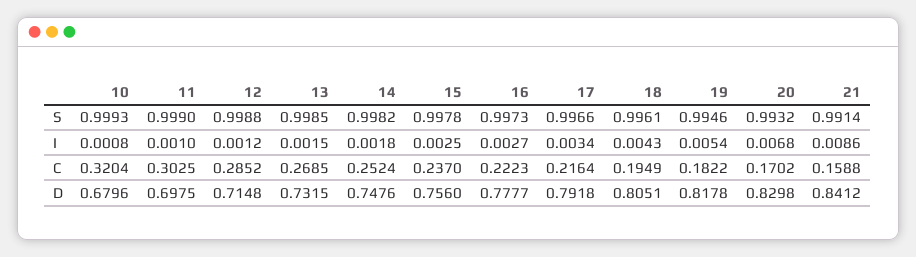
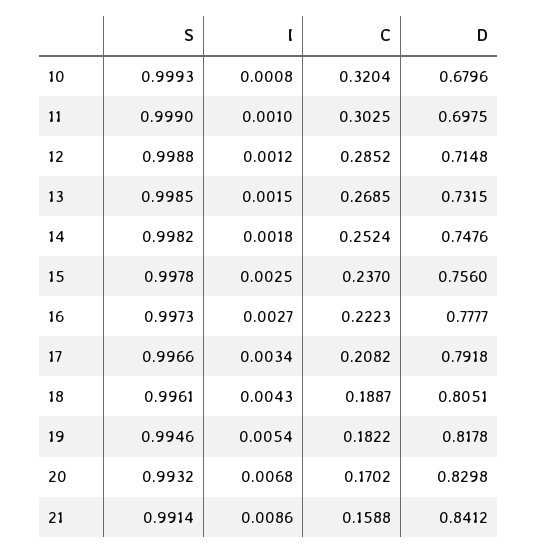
  {
    "10": {
      "S": 0.9993,
      "I": 0.0008,
      "C": 0.3204,
      "D": 0.6796
    },
    "11": {
      "S": 0.999,
      "I": 0.001,
      "C": 0.3025,
      "D": 0.6975
    },
    "12": {
      "S": 0.9988,
      "I": 0.0012,
      "C": 0.2852,
      "D": 0.7148
    },
    "13": {
      "S": 0.9985,
      "I": 0.0015,
      "C": 0.2685,
      "D": 0.7315
    },
    "14": {
      "S": 0.9982,
      "I": 0.0018,
      "C": 0.2524,
      "D": 0.7476
    },
    "15": {
      "S": 0.9978,
      "I": 0.0025,
      "C": 0.237,
      "D": 0.756
    },
    "16": {
      "S": 0.9973,
      "I": 0.0027,
      "C": 0.2223,
      "D": 0.7777
    },
    "17": {
      "S": 0.9966,
      "I": 0.0034,
-     "C": 0.2164,
+     "C": 0.2082,
      "D": 0.7918
    },
    "18": {
      "S": 0.9961,
      "I": 0.0043,
-     "C": 0.1949,
+     "C": 0.1887,
      "D": 0.8051
    },
    "19": {
      "S": 0.9946,
      "I": 0.0054,
      "C": 0.1822,
      "D": 0.8178
    },
    "20": {
      "S": 0.9932,
      "I": 0.0068,
      "C": 0.1702,
      "D": 0.8298
    },
    "21": {
      "S": 0.9914,
      "I": 0.0086,
      "C": 0.1588,
      "D": 0.8412
    }
  }

